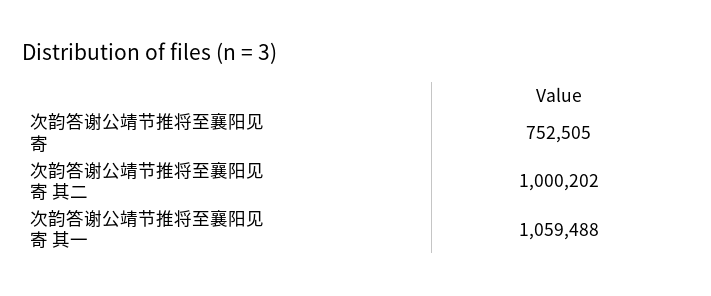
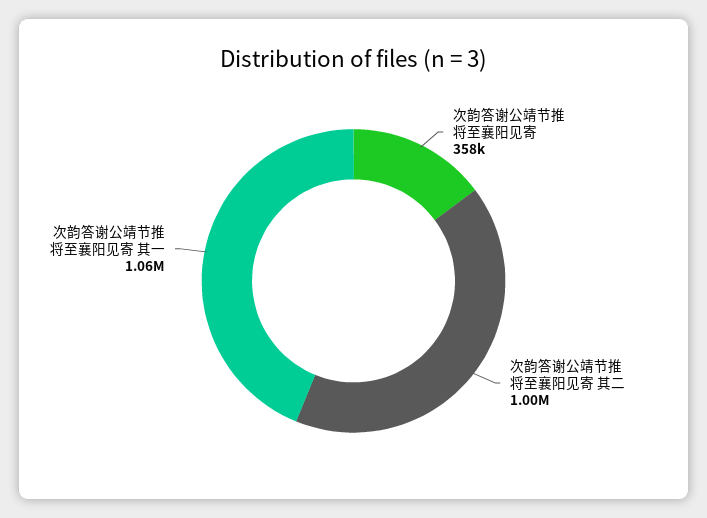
  {
-   "次韵答谢公靖节推将至襄阳见寄": 752505,
+   "次韵答谢公靖节推将至襄阳见寄": 358000,
    "次韵答谢公靖节推将至襄阳见寄 其二": 1000202,
    "次韵答谢公靖节推将至襄阳见寄 其一": 1059488
  }

